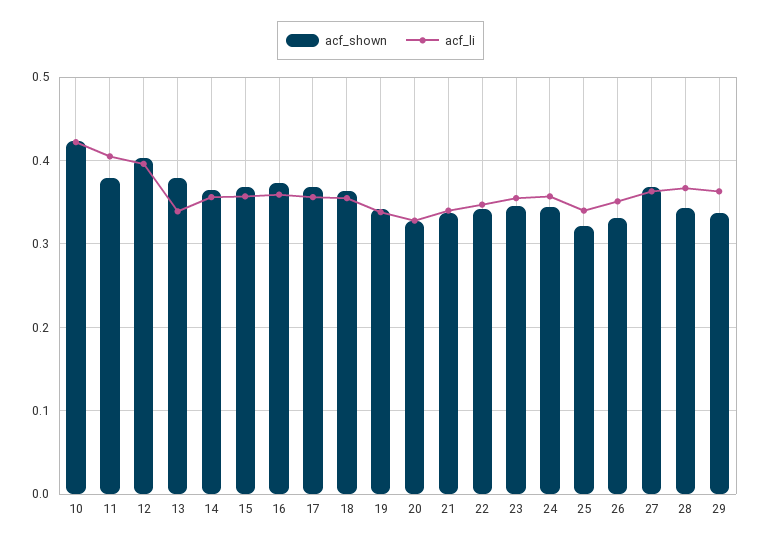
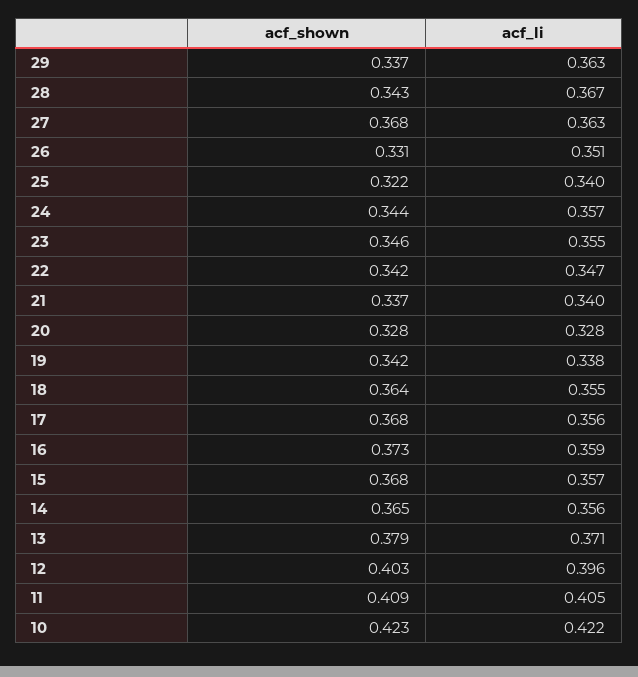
  {
    "acf_shown": {
      "10": 0.423,
-     "11": 0.38,
+     "11": 0.409,
      "12": 0.403,
      "13": 0.379,
      "14": 0.365,
      "15": 0.368,
      "16": 0.373,
      "17": 0.368,
      "18": 0.364,
      "19": 0.342,
      "20": 0.328,
      "21": 0.337,
      "22": 0.342,
      "23": 0.346,
      "24": 0.344,
      "25": 0.322,
      "26": 0.331,
      "27": 0.368,
      "28": 0.343,
      "29": 0.337
    },
    "acf_li": {
      "10": 0.422,
      "11": 0.405,
      "12": 0.396,
-     "13": 0.34,
+     "13": 0.371,
      "14": 0.356,
      "15": 0.357,
      "16": 0.359,
      "17": 0.356,
      "18": 0.355,
      "19": 0.338,
      "20": 0.328,
      "21": 0.34,
      "22": 0.347,
      "23": 0.355,
      "24": 0.357,
      "25": 0.34,
      "26": 0.351,
      "27": 0.363,
      "28": 0.367,
      "29": 0.363
    }
  }

